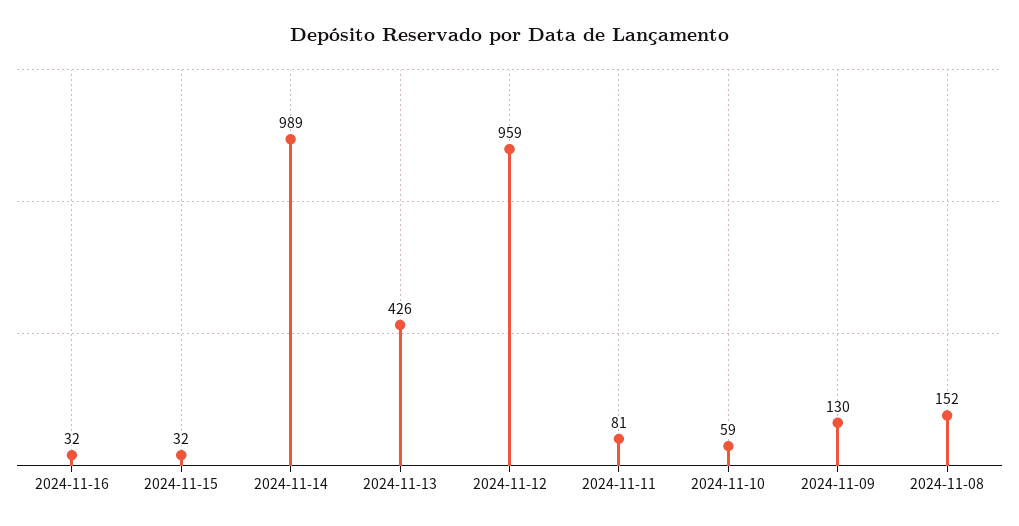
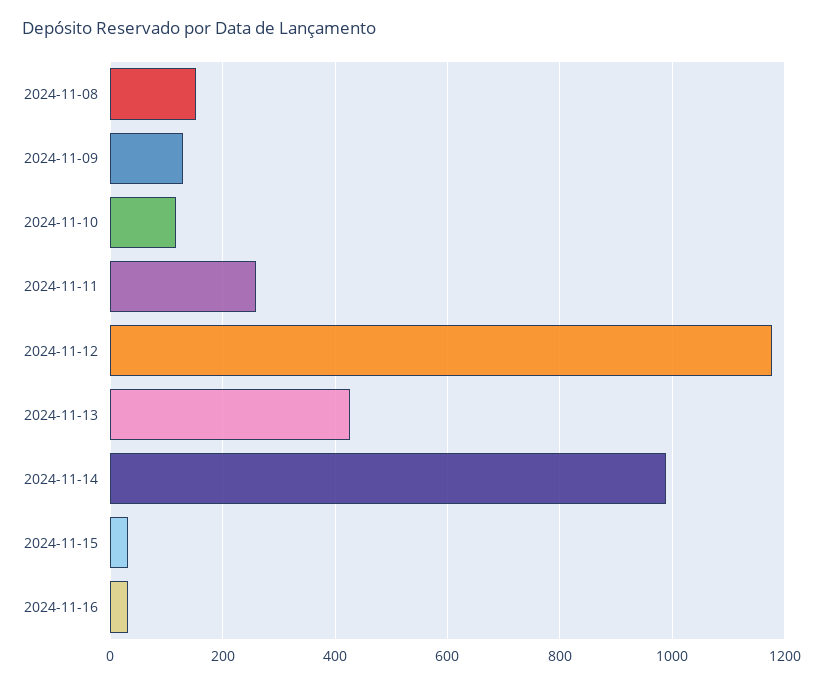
  {
    "2024-11-16": 32,
    "2024-11-15": 32,
    "2024-11-14": 989,
    "2024-11-13": 426,
-   "2024-11-12": 959,
+   "2024-11-12": 1180,
-   "2024-11-11": 81,
+   "2024-11-11": 260,
-   "2024-11-10": 59,
+   "2024-11-10": 120,
    "2024-11-09": 130,
    "2024-11-08": 152
  }

